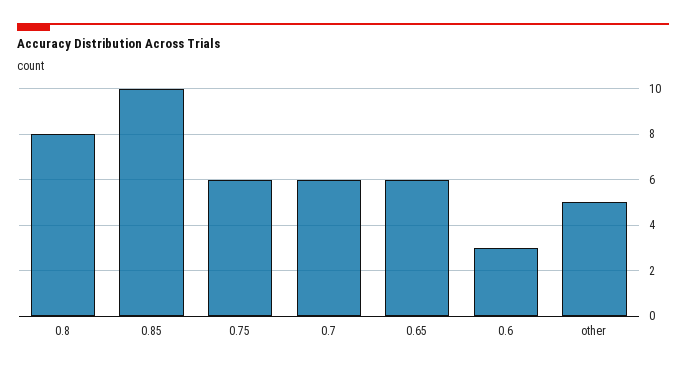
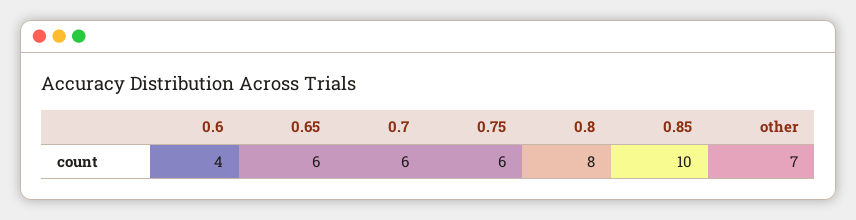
  {
    "0.8": 8,
    "0.85": 10,
    "0.75": 6,
    "0.7": 6,
    "0.65": 6,
-   "0.6": 3,
+   "0.6": 4,
-   "other": 5
+   "other": 7
  }

